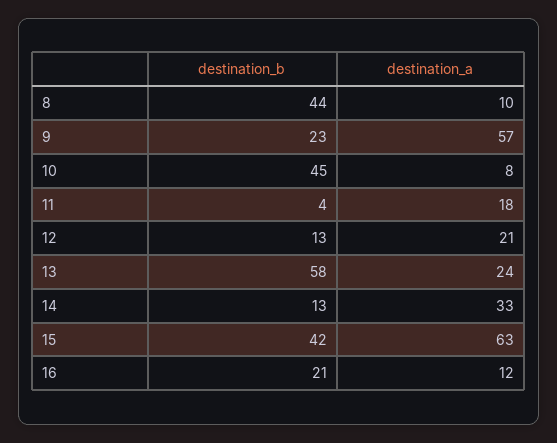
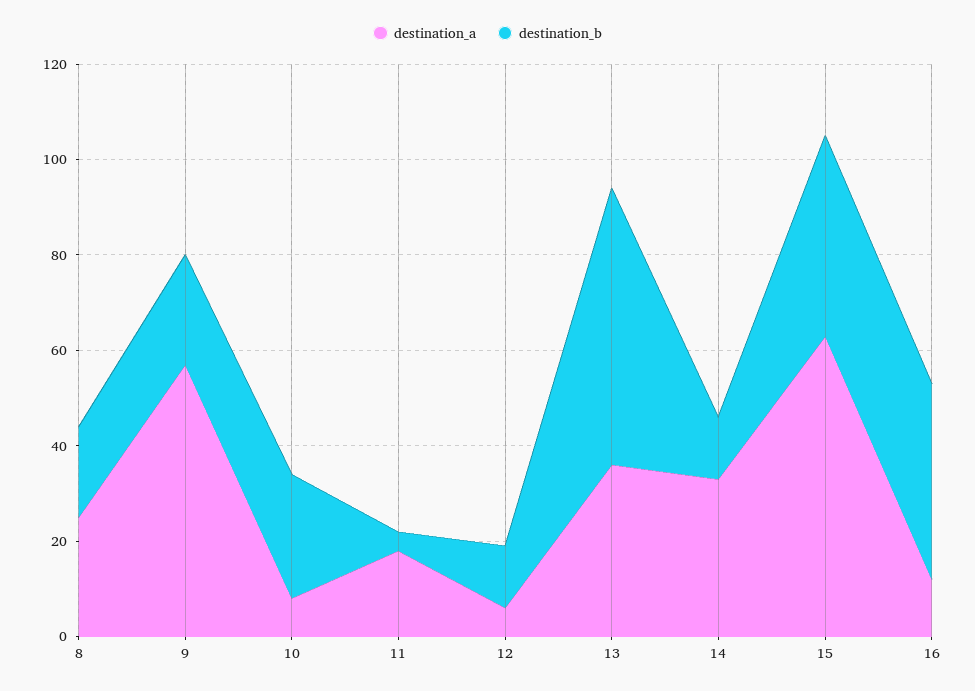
  {
    "destination_b": {
-     "8": 44,
+     "8": 20,
      "9": 23,
-     "10": 45,
+     "10": 25,
      "11": 4,
      "12": 13,
      "13": 58,
      "14": 13,
      "15": 42,
-     "16": 21
+     "16": 40
    },
    "destination_a": {
-     "8": 10,
+     "8": 25,
      "9": 57,
      "10": 8,
      "11": 18,
-     "12": 21,
+     "12": 5,
-     "13": 24,
+     "13": 35,
      "14": 33,
      "15": 63,
      "16": 12
    }
  }

